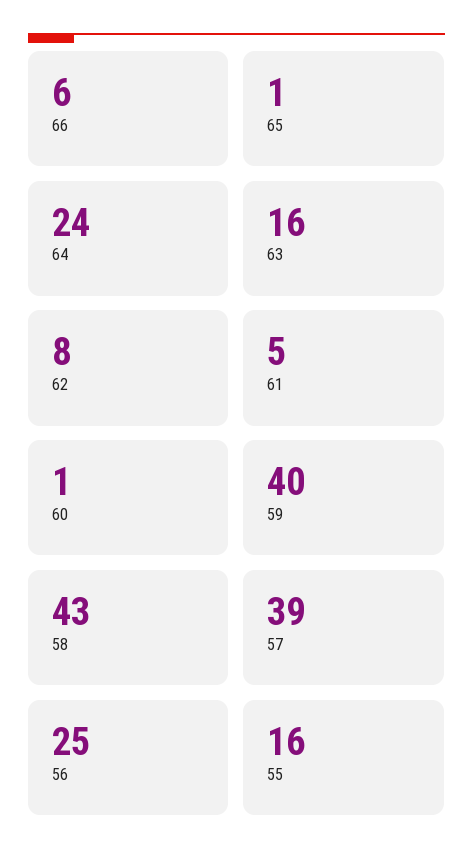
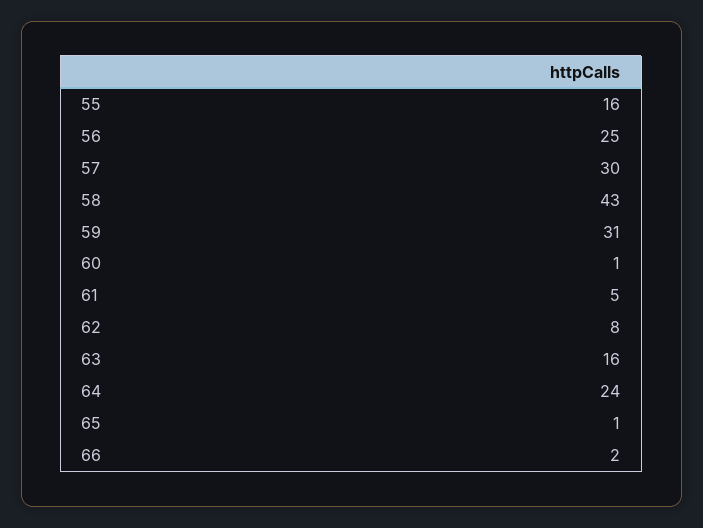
  {
-   "66": 6,
+   "66": 2,
    "65": 1,
    "64": 24,
    "63": 16,
    "62": 8,
    "61": 5,
    "60": 1,
-   "59": 40,
+   "59": 31,
    "58": 43,
-   "57": 39,
+   "57": 30,
    "56": 25,
    "55": 16
  }

